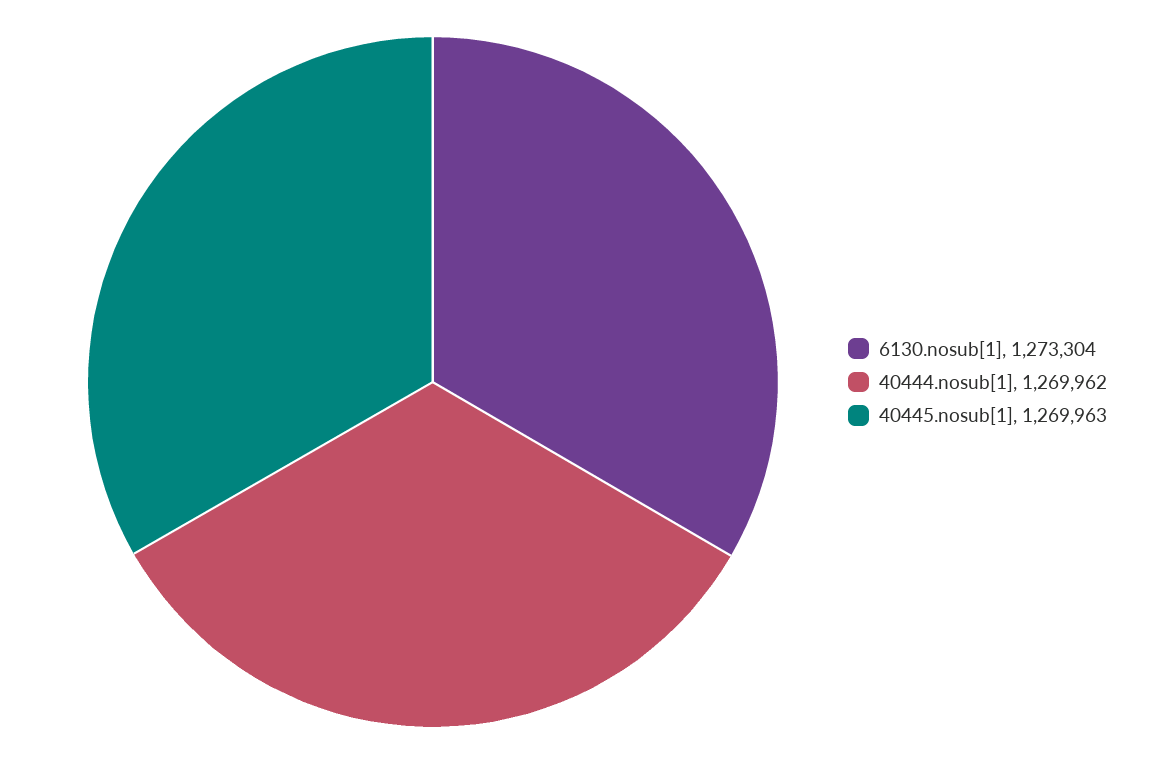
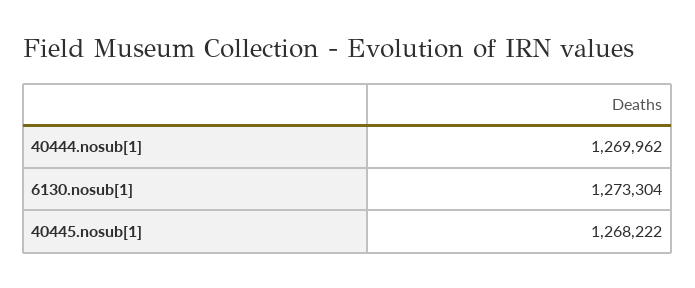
  {
    "6130.nosub[1]": 1273304,
    "40444.nosub[1]": 1269962,
-   "40445.nosub[1]": 1269963
+   "40445.nosub[1]": 1268222
  }

